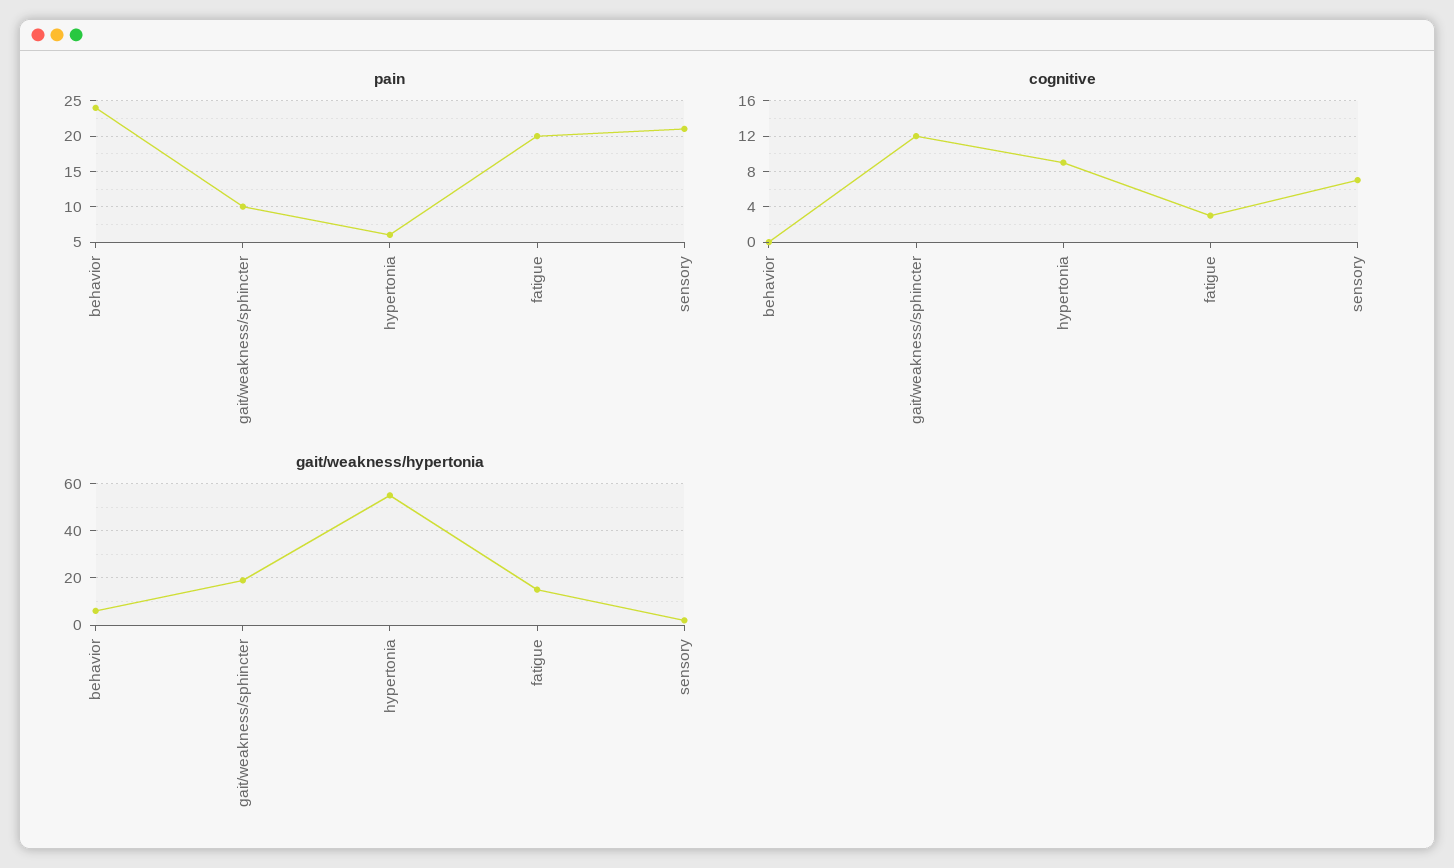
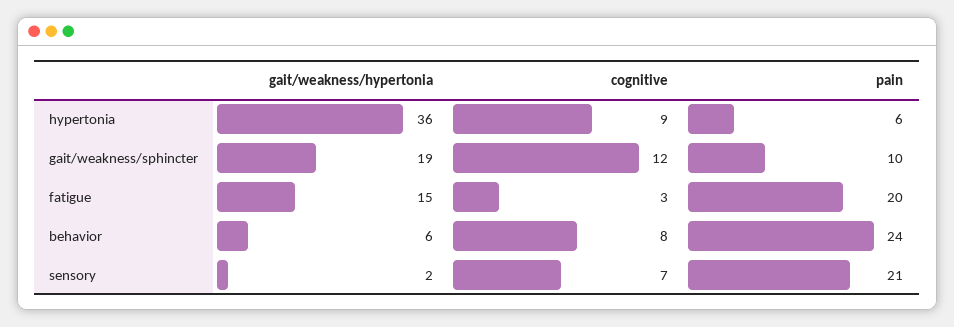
  {
    "pain": {
      "behavior": 24,
      "gait/weakness/sphincter": 10,
      "hypertonia": 6,
      "fatigue": 20,
      "sensory": 21
    },
    "cognitive": {
-     "behavior": 0,
+     "behavior": 8,
      "gait/weakness/sphincter": 12,
      "hypertonia": 9,
      "fatigue": 3,
      "sensory": 7
    },
    "gait/weakness/hypertonia": {
      "behavior": 6,
      "gait/weakness/sphincter": 19,
-     "hypertonia": 55,
+     "hypertonia": 36,
      "fatigue": 15,
      "sensory": 2
    }
  }

